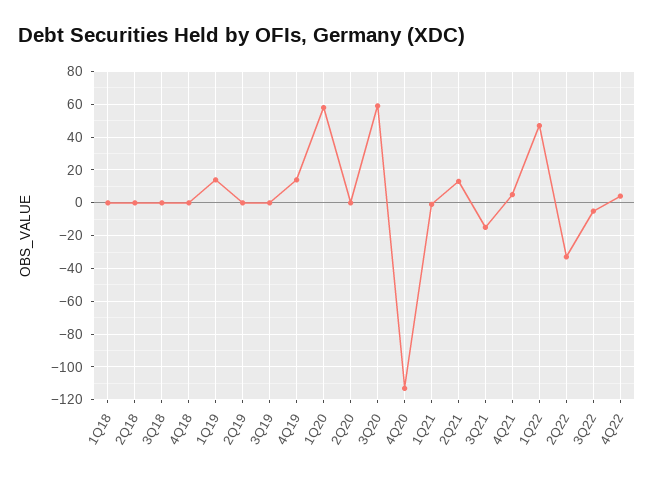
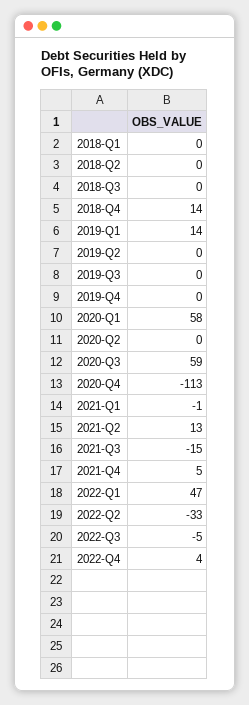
  {
    "1Q18": 0,
    "2Q18": 0,
    "3Q18": 0,
-   "4Q18": 0,
+   "4Q18": 14,
    "1Q19": 14,
    "2Q19": 0,
    "3Q19": 0,
-   "4Q19": 15,
+   "4Q19": 0,
    "1Q20": 58,
    "2Q20": 0,
    "3Q20": 59,
    "4Q20": -113,
    "1Q21": -1,
    "2Q21": 13,
    "3Q21": -15,
    "4Q21": 5,
    "1Q22": 47,
    "2Q22": -33,
    "3Q22": -5,
    "4Q22": 4
  }

